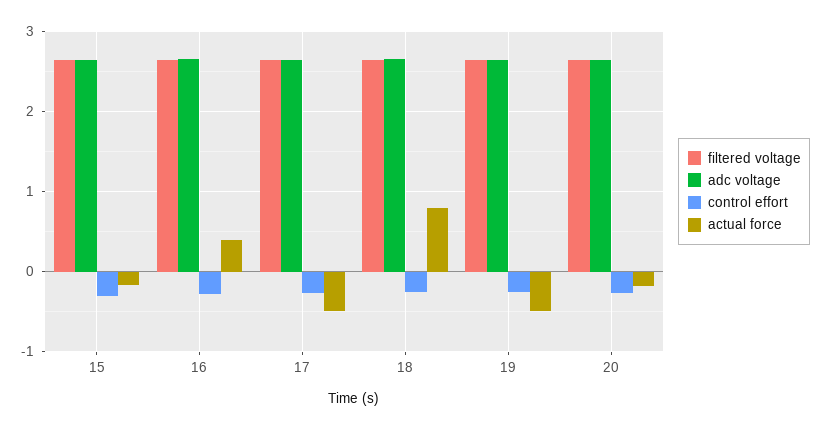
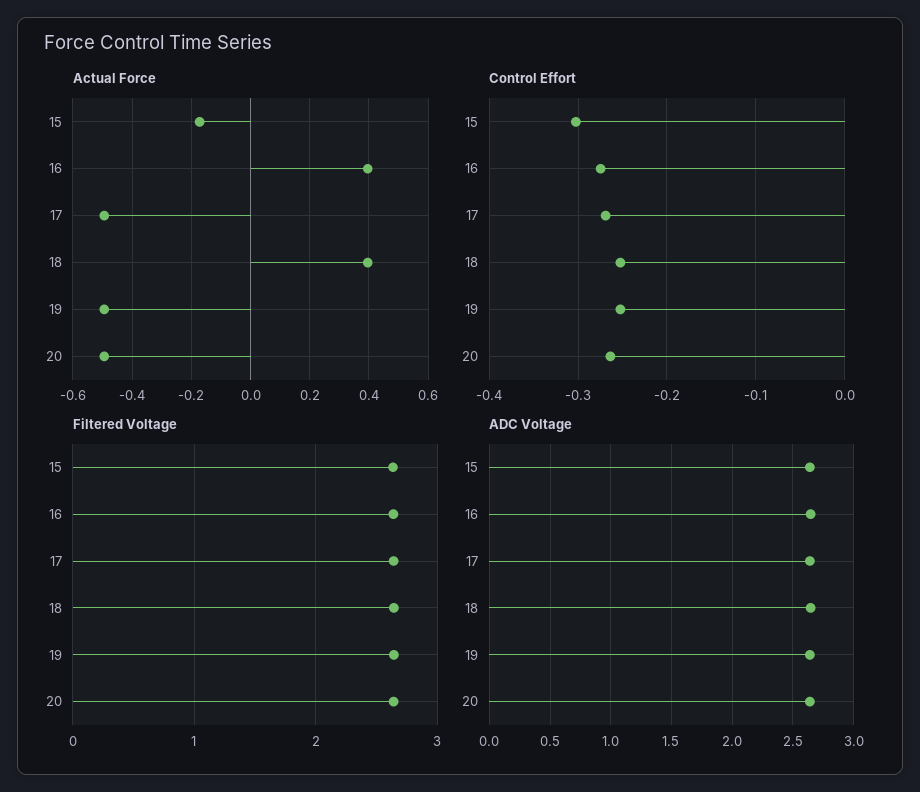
  {
    "filtered voltage": {
      "15": 2.6,
      "16": 2.6,
      "17": 2.6,
      "18": 2.6,
      "19": 2.6,
      "20": 2.6
    },
    "adc voltage": {
      "15": 2.65,
      "16": 2.65,
      "17": 2.65,
      "18": 2.65,
      "19": 2.65,
      "20": 2.65
    },
    "control effort": {
      "15": -0.3,
      "16": -0.27,
      "17": -0.27,
      "18": -0.25,
      "19": -0.25,
      "20": -0.26
    },
    "actual force": {
      "15": -0.175,
      "16": 0.4,
      "17": -0.5,
-     "18": 0.8,
+     "18": 0.4,
      "19": -0.5,
-     "20": -0.2
+     "20": -0.5
    }
  }

